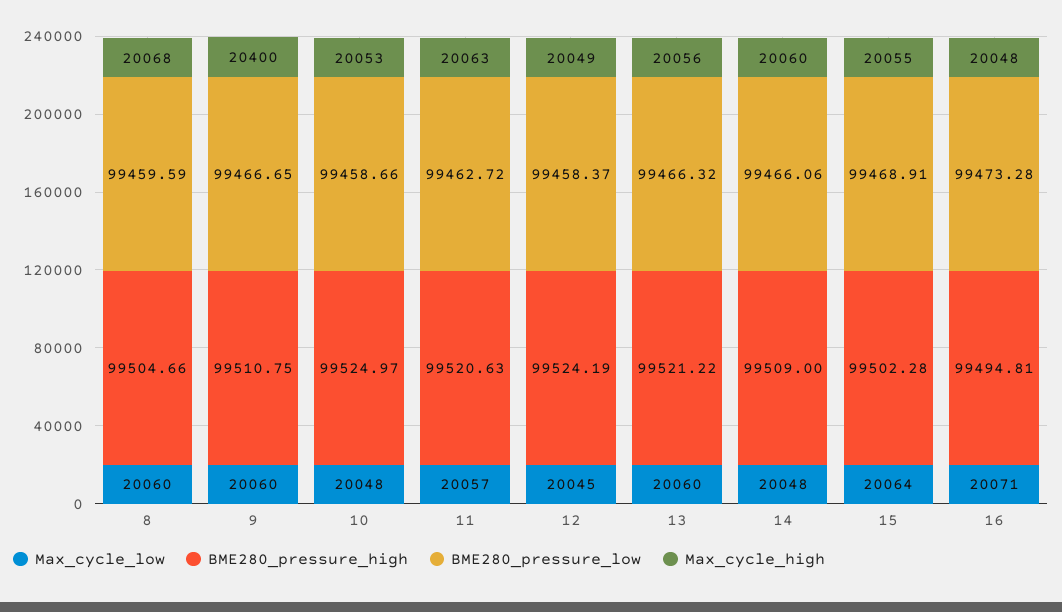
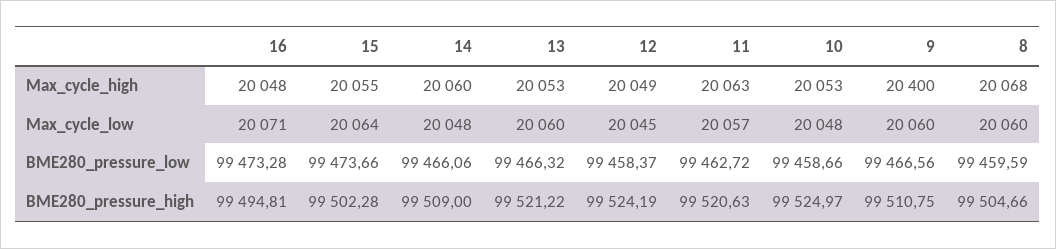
  {
    "Max_cycle_low": {
      "8": 20060,
      "9": 20060,
      "10": 20048,
      "11": 20057,
      "12": 20045,
      "13": 20060,
      "14": 20048,
      "15": 20064,
      "16": 20071
    },
    "BME280_pressure_high": {
      "8": 99504.66,
      "9": 99510.75,
      "10": 99524.97,
      "11": 99520.63,
      "12": 99524.19,
      "13": 99521.22,
      "14": 99509,
      "15": 99502.28,
      "16": 99494.81
    },
    "BME280_pressure_low": {
      "8": 99459.59,
-     "9": 99466.65,
+     "9": 99466.56,
      "10": 99458.66,
      "11": 99462.72,
      "12": 99458.37,
      "13": 99466.32,
      "14": 99466.06,
-     "15": 99468.91,
+     "15": 99473.66,
      "16": 99473.28
    },
    "Max_cycle_high": {
      "8": 20068,
      "9": 20400,
      "10": 20053,
      "11": 20063,
      "12": 20049,
-     "13": 20056,
+     "13": 20053,
      "14": 20060,
      "15": 20055,
      "16": 20048
    }
  }

